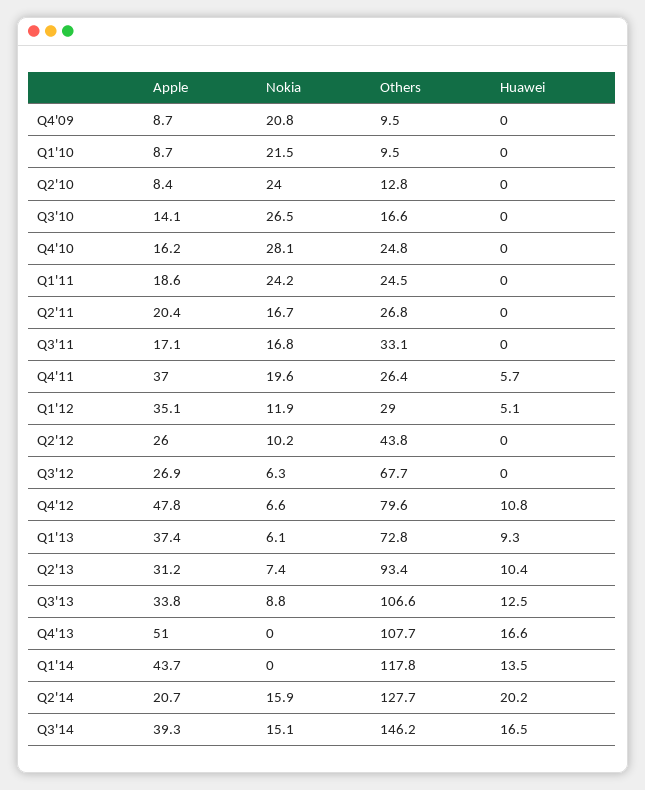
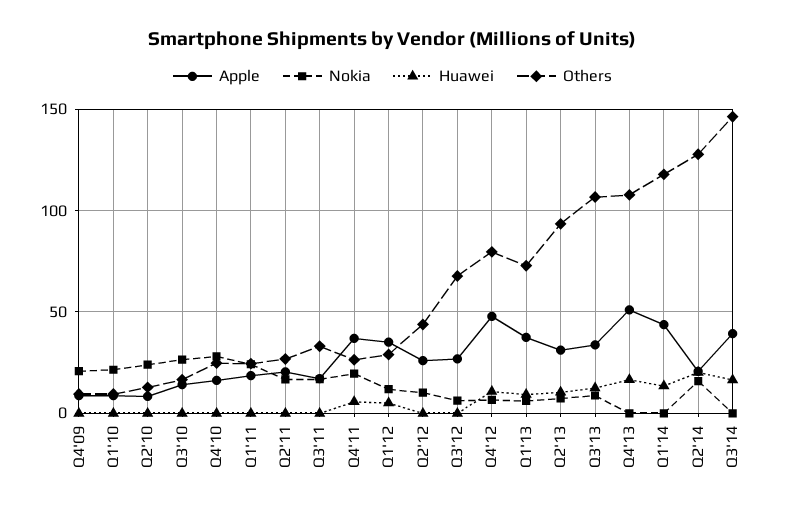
  {
    "Apple": {
      "Q4'09": 8.7,
      "Q1'10": 8.7,
      "Q2'10": 8.4,
      "Q3'10": 14.1,
      "Q4'10": 16.2,
      "Q1'11": 18.6,
      "Q2'11": 20.4,
      "Q3'11": 17.1,
      "Q4'11": 37,
      "Q1'12": 35.1,
      "Q2'12": 26,
      "Q3'12": 26.9,
      "Q4'12": 47.8,
      "Q1'13": 37.4,
      "Q2'13": 31.2,
      "Q3'13": 33.8,
      "Q4'13": 51,
      "Q1'14": 43.7,
      "Q2'14": 20.7,
      "Q3'14": 39.3
    },
    "Nokia": {
      "Q4'09": 20.8,
      "Q1'10": 21.5,
      "Q2'10": 24,
      "Q3'10": 26.5,
      "Q4'10": 28.1,
      "Q1'11": 24.2,
      "Q2'11": 16.7,
      "Q3'11": 16.8,
      "Q4'11": 19.6,
      "Q1'12": 11.9,
      "Q2'12": 10.2,
      "Q3'12": 6.3,
      "Q4'12": 6.6,
      "Q1'13": 6.1,
      "Q2'13": 7.4,
      "Q3'13": 8.8,
      "Q4'13": 0,
      "Q1'14": 0,
      "Q2'14": 15.9,
-     "Q3'14": 15.1
+     "Q3'14": 0
    },
    "Others": {
      "Q4'09": 9.5,
      "Q1'10": 9.5,
      "Q2'10": 12.8,
      "Q3'10": 16.6,
      "Q4'10": 24.8,
      "Q1'11": 24.5,
      "Q2'11": 26.8,
      "Q3'11": 33.1,
      "Q4'11": 26.4,
      "Q1'12": 29,
      "Q2'12": 43.8,
      "Q3'12": 67.7,
      "Q4'12": 79.6,
      "Q1'13": 72.8,
      "Q2'13": 93.4,
      "Q3'13": 106.6,
      "Q4'13": 107.7,
      "Q1'14": 117.8,
      "Q2'14": 127.7,
      "Q3'14": 146.2
    },
    "Huawei": {
      "Q4'09": 0,
      "Q1'10": 0,
      "Q2'10": 0,
      "Q3'10": 0,
      "Q4'10": 0,
      "Q1'11": 0,
      "Q2'11": 0,
      "Q3'11": 0,
      "Q4'11": 5.7,
      "Q1'12": 5.1,
      "Q2'12": 0,
      "Q3'12": 0,
      "Q4'12": 10.8,
      "Q1'13": 9.3,
      "Q2'13": 10.4,
      "Q3'13": 12.5,
      "Q4'13": 16.6,
      "Q1'14": 13.5,
      "Q2'14": 20.2,
      "Q3'14": 16.5
    }
  }

